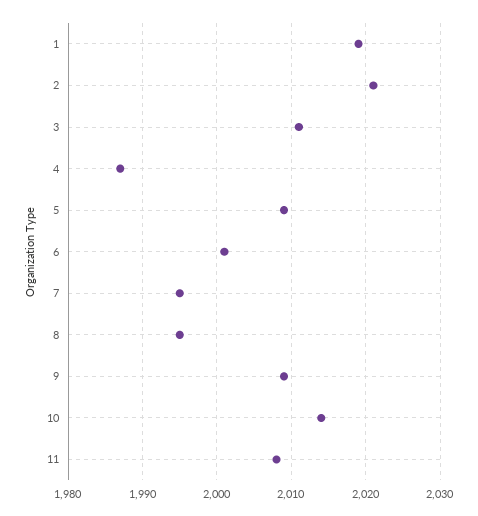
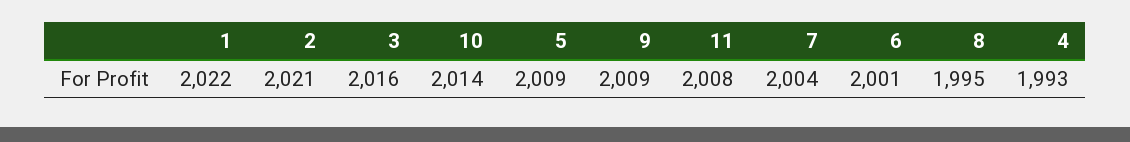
  {
-   "1": 2019,
+   "1": 2022,
    "2": 2021,
-   "3": 2011,
+   "3": 2016,
-   "4": 1987,
+   "4": 1993,
    "5": 2009,
    "6": 2001,
-   "7": 1995,
+   "7": 2004,
    "8": 1995,
    "9": 2009,
    "10": 2014,
    "11": 2008
  }

